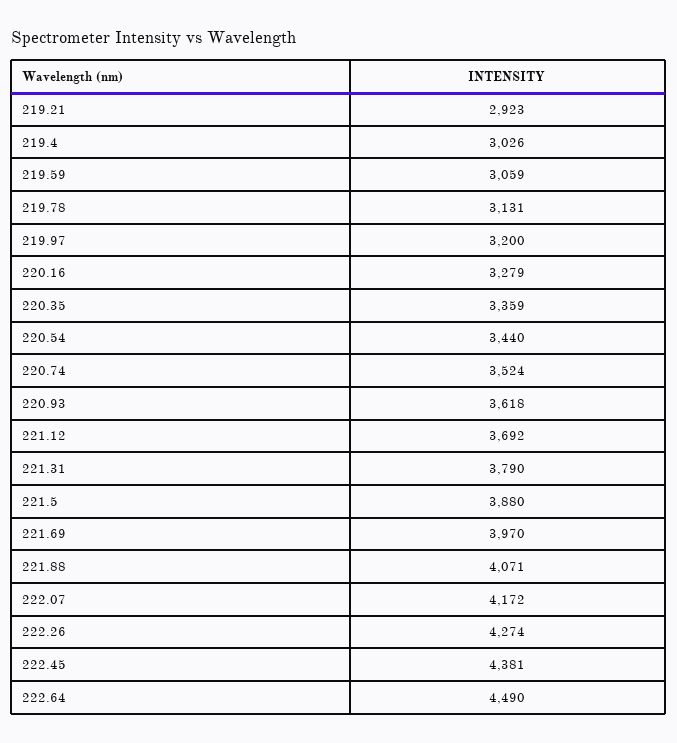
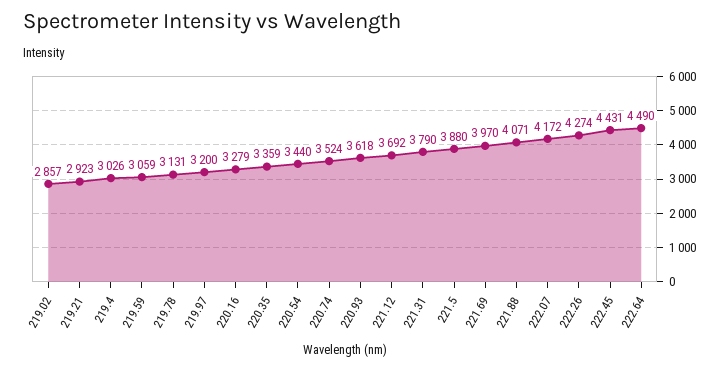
  {
    "219.21": 2923,
    "219.4": 3026,
    "219.59": 3059,
    "219.78": 3131,
    "219.97": 3200,
    "220.16": 3279,
    "220.35": 3359,
    "220.54": 3440,
    "220.74": 3524,
    "220.93": 3618,
    "221.12": 3692,
    "221.31": 3790,
    "221.5": 3880,
    "221.69": 3970,
    "221.88": 4071,
    "222.07": 4172,
    "222.26": 4274,
-   "222.45": 4381,
+   "222.45": 4431,
-   "222.64": 4490
+   "222.64": 4490,
+   "219.02": 2857
  }

